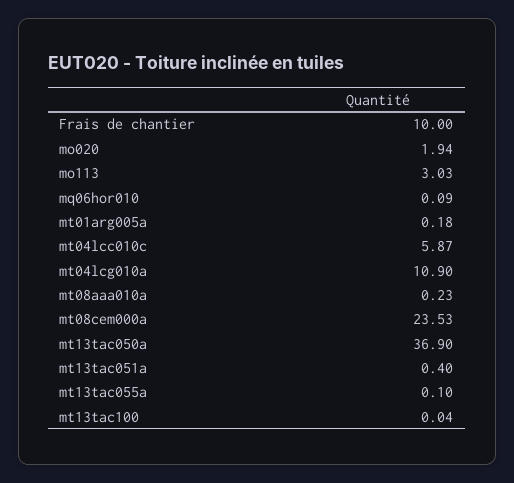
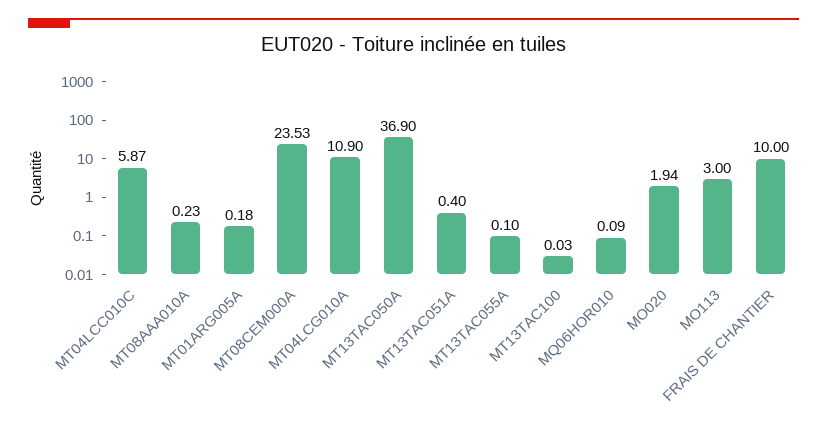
  {
    "Frais de chantier": 10,
    "mo020": 1.94,
-   "mo113": 3.03,
+   "mo113": 3,
    "mq06hor010": 0.09,
    "mt01arg005a": 0.18,
    "mt04lcc010c": 5.87,
    "mt04lcg010a": 10.9,
    "mt08aaa010a": 0.23,
    "mt08cem000a": 23.53,
    "mt13tac050a": 36.9,
    "mt13tac051a": 0.4,
    "mt13tac055a": 0.1,
-   "mt13tac100": 0.04
+   "mt13tac100": 0.03
  }

